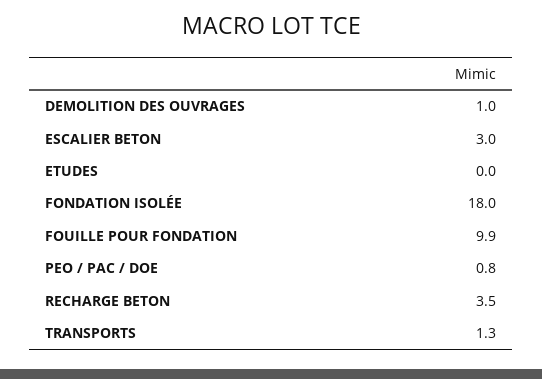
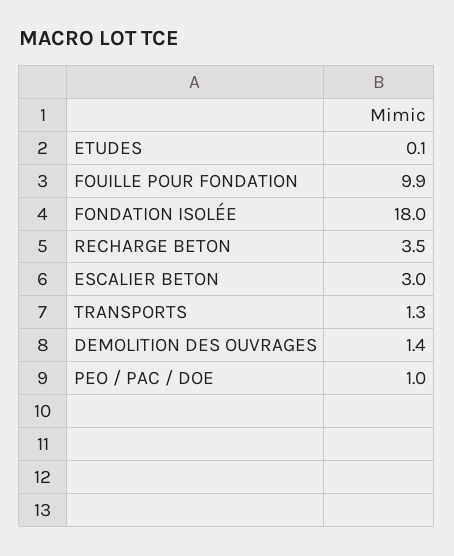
  {
-   "DEMOLITION DES OUVRAGES": 1,
+   "DEMOLITION DES OUVRAGES": 1.4,
    "ESCALIER BETON": 3,
-   "ETUDES": 0,
+   "ETUDES": 0.1,
    "FONDATION ISOLÉE": 18,
    "FOUILLE POUR FONDATION": 9.9,
-   "PEO / PAC / DOE": 0.8,
+   "PEO / PAC / DOE": 1,
    "RECHARGE BETON": 3.5,
    "TRANSPORTS": 1.3
  }

